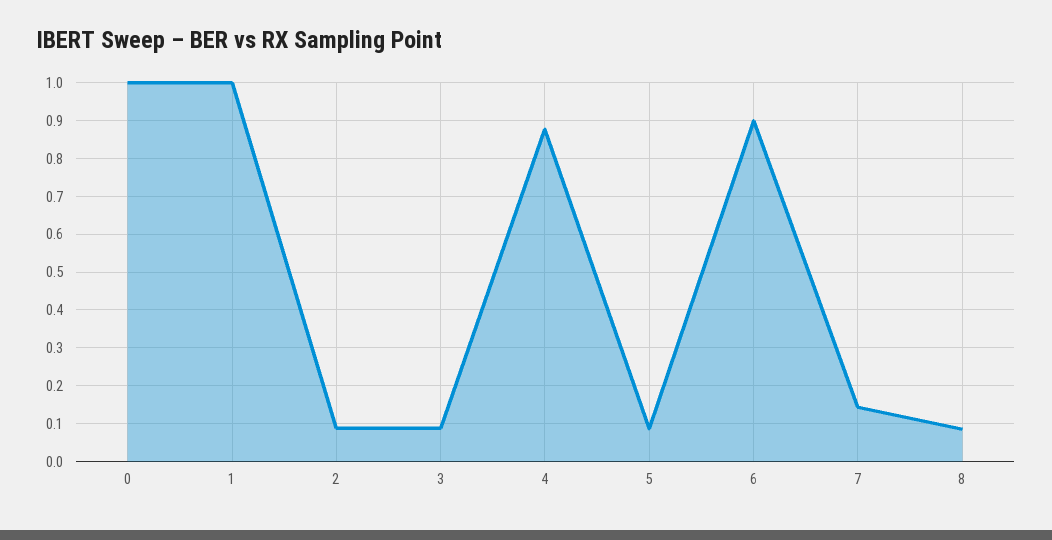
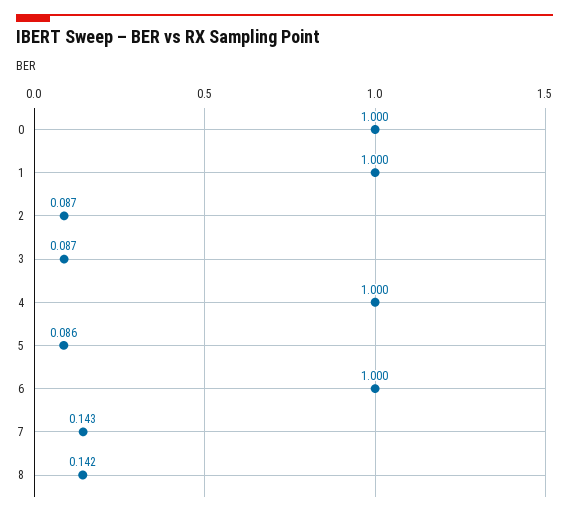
  {
    "0": 1,
    "1": 1,
    "2": 0.087,
    "3": 0.087,
-   "4": 0.88,
+   "4": 1,
    "5": 0.086,
-   "6": 0.9,
+   "6": 1,
    "7": 0.143,
-   "8": 0.08
+   "8": 0.142
  }

